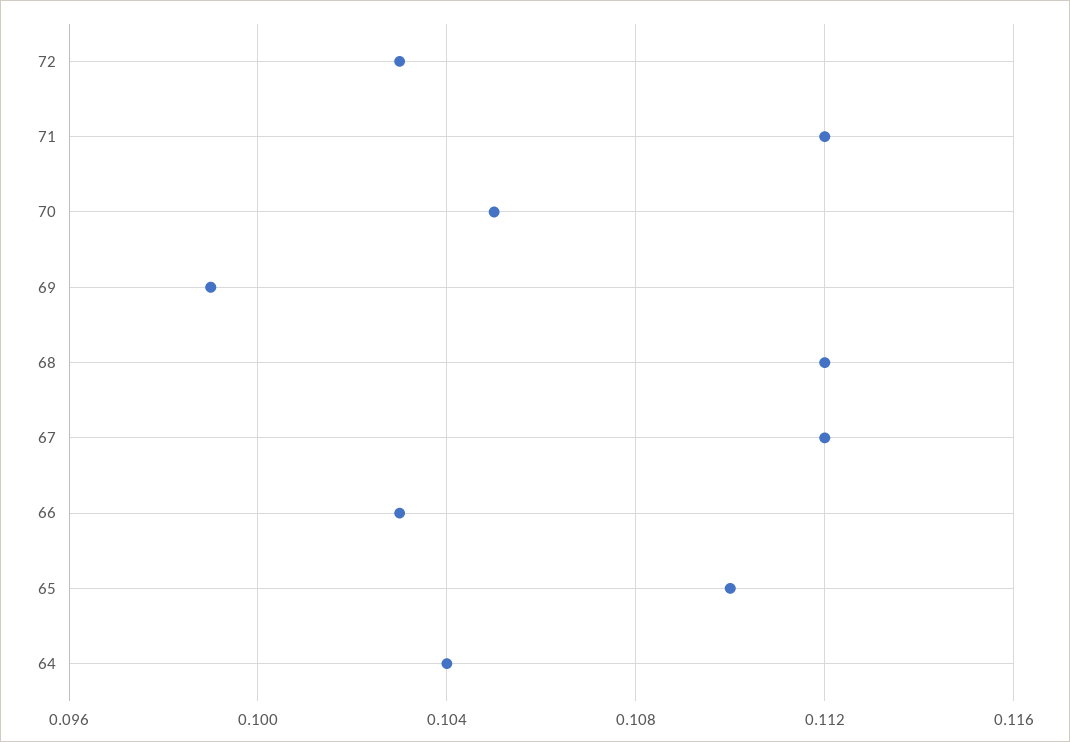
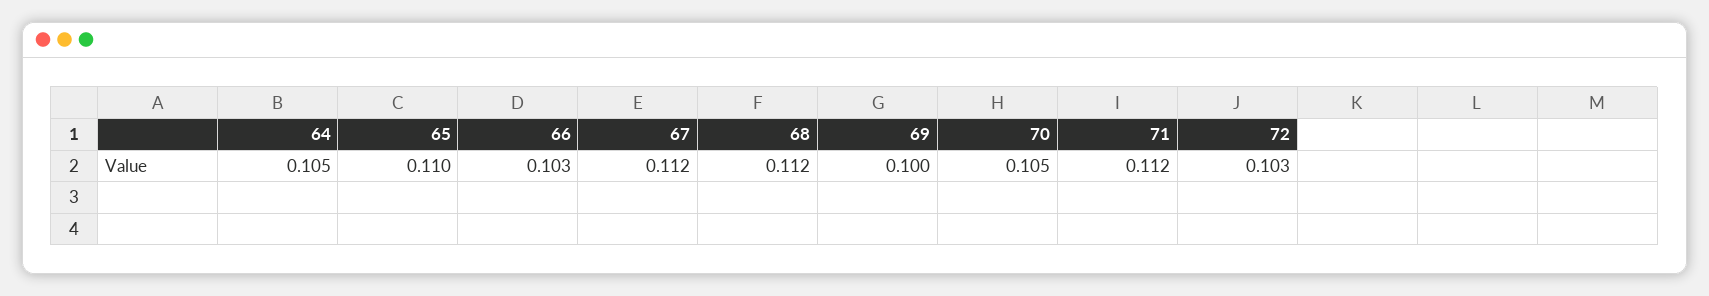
  {
    "72": 0.103,
    "71": 0.112,
    "70": 0.105,
-   "69": 0.099,
+   "69": 0.1,
    "68": 0.112,
    "67": 0.112,
    "66": 0.103,
    "65": 0.11,
-   "64": 0.104
+   "64": 0.105
  }

